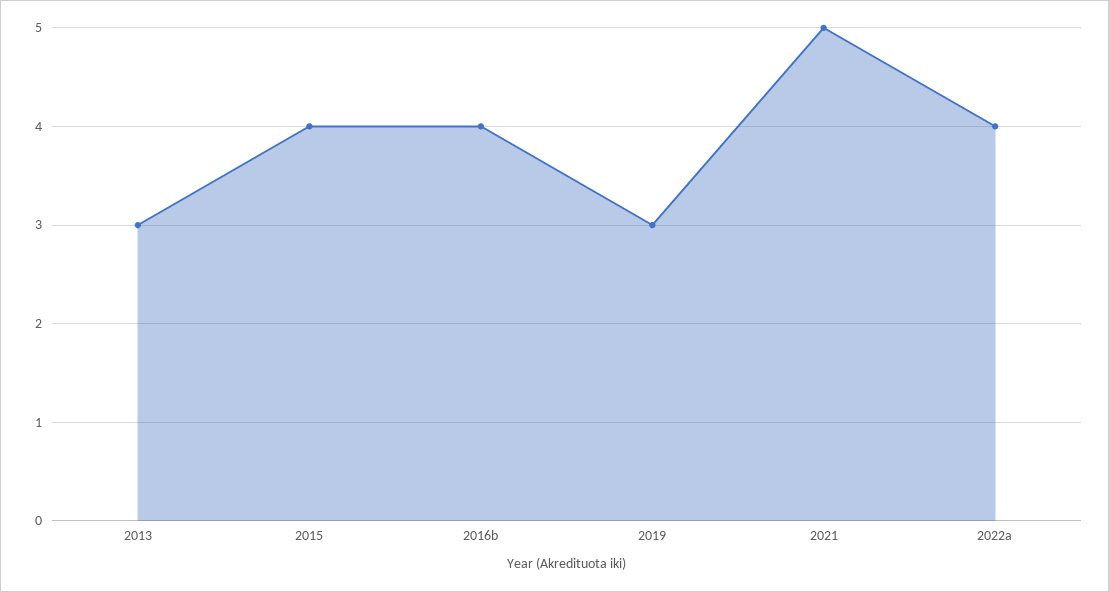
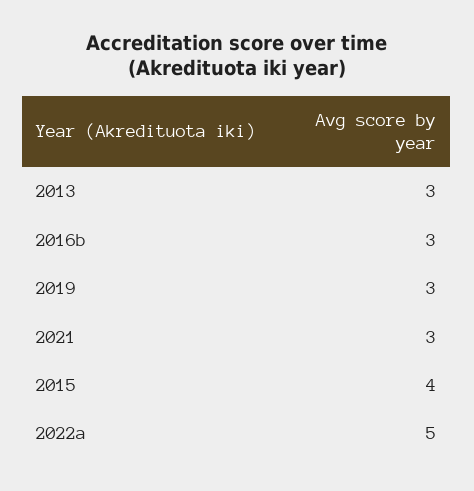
  {
    "2013": 3,
    "2015": 4,
-   "2016b": 4,
+   "2016b": 3,
    "2019": 3,
-   "2021": 5,
+   "2021": 3,
-   "2022a": 4
+   "2022a": 5
  }

